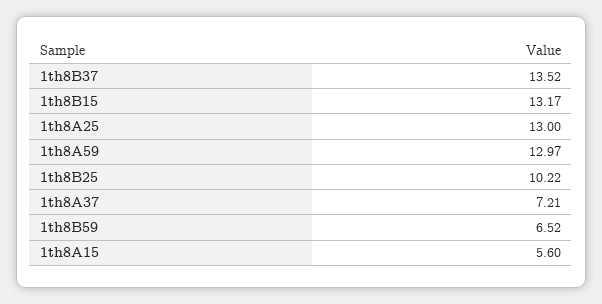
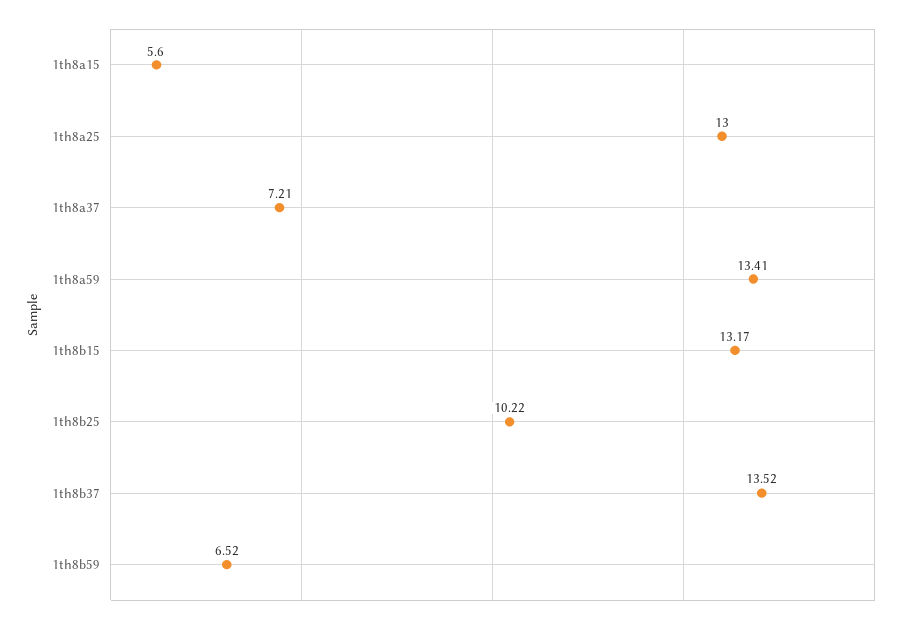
  {
    "1th8B37": 13.52,
    "1th8B15": 13.17,
    "1th8A25": 13,
-   "1th8A59": 12.97,
+   "1th8A59": 13.41,
    "1th8B25": 10.22,
    "1th8A37": 7.21,
    "1th8B59": 6.52,
    "1th8A15": 5.6
  }

